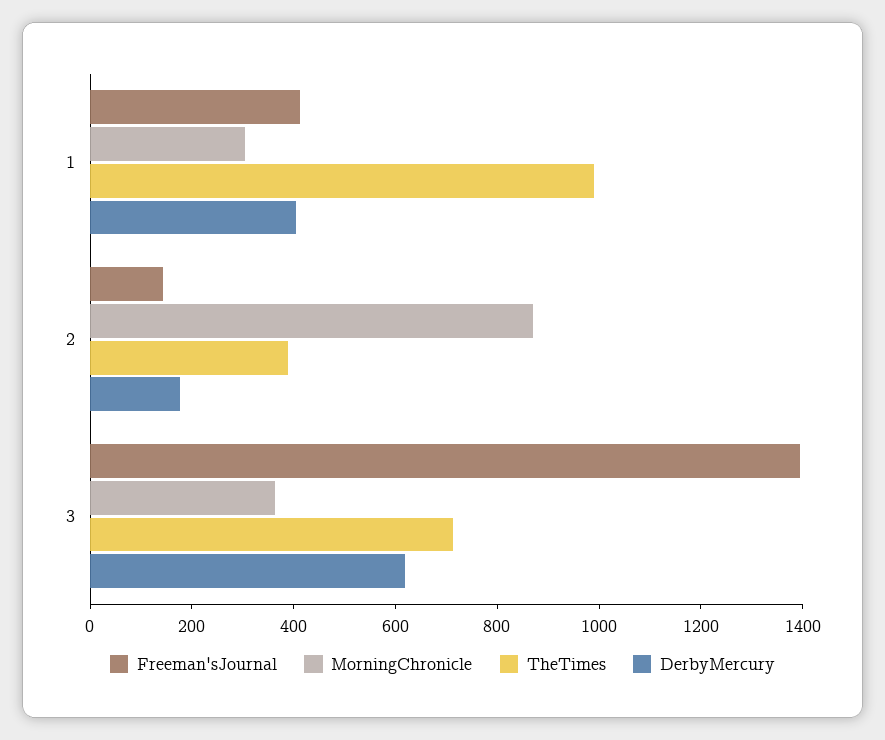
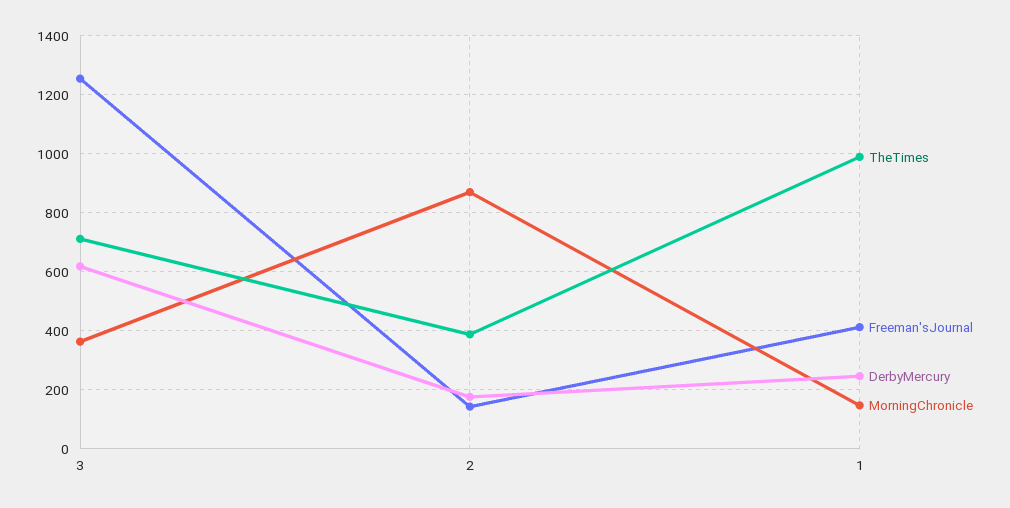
  {
    "Freeman'sJournal": {
      "1": 425,
      "2": 150,
-     "3": 1400
+     "3": 1250
    },
    "MorningChronicle": {
-     "1": 300,
+     "1": 150,
      "2": 875,
      "3": 375
    },
    "TheTimes": {
      "1": 1000,
      "2": 400,
      "3": 700
    },
    "DerbyMercury": {
-     "1": 400,
+     "1": 250,
      "2": 175,
      "3": 625
    }
  }

